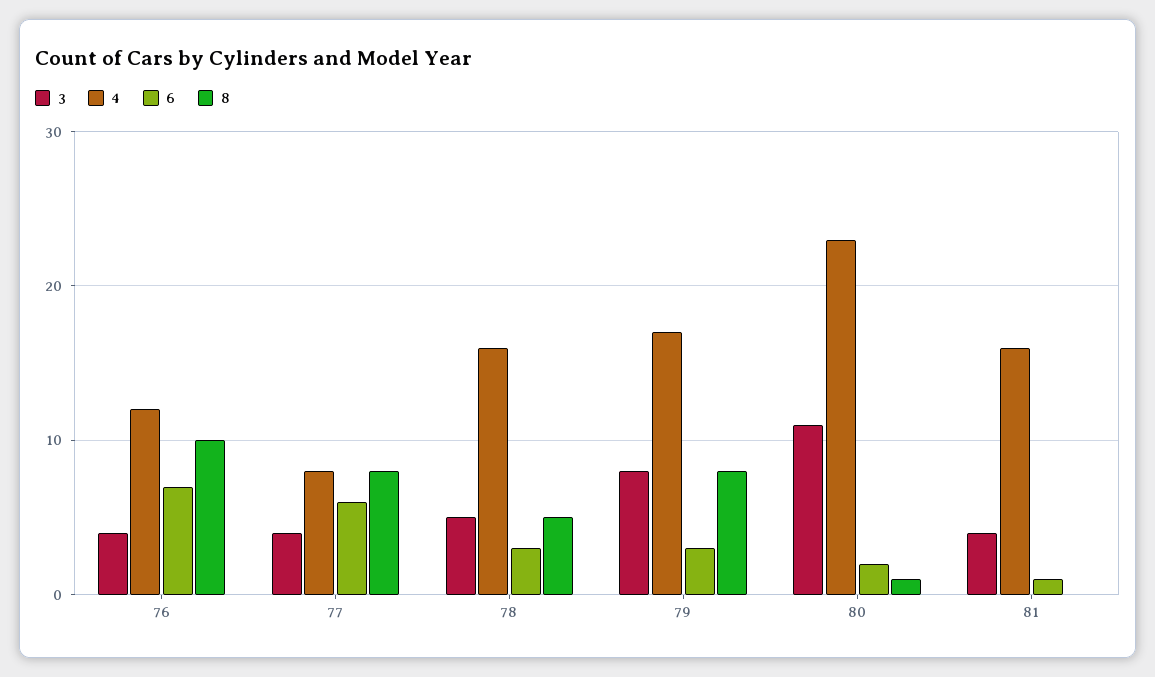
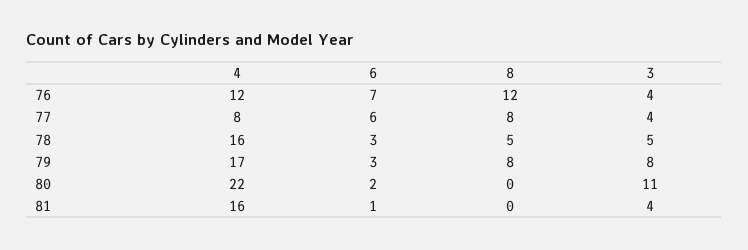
  {
    "3": {
      "76": 4,
      "77": 4,
      "78": 5,
      "79": 8,
      "80": 11,
      "81": 4
    },
    "4": {
      "76": 12,
      "77": 8,
      "78": 16,
      "79": 17,
-     "80": 23,
+     "80": 22,
      "81": 16
    },
    "6": {
      "76": 7,
      "77": 6,
      "78": 3,
      "79": 3,
      "80": 2,
      "81": 1
    },
    "8": {
-     "76": 10,
+     "76": 12,
      "77": 8,
      "78": 5,
      "79": 8,
-     "80": 1,
+     "80": 0,
      "81": 0
    }
  }

